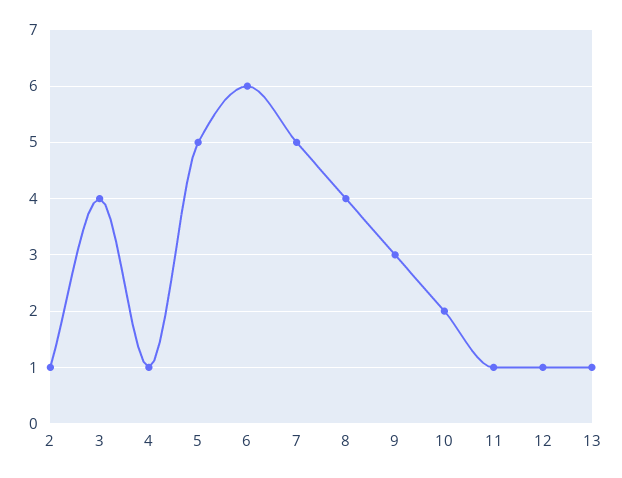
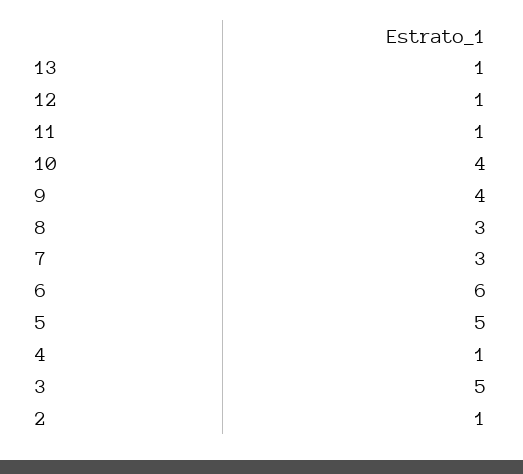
  {
    "2": 1,
-   "3": 4,
+   "3": 5,
    "4": 1,
    "5": 5,
    "6": 6,
-   "7": 5,
+   "7": 3,
-   "8": 4,
+   "8": 3,
-   "9": 3,
+   "9": 4,
-   "10": 2,
+   "10": 4,
    "11": 1,
    "12": 1,
    "13": 1
  }

